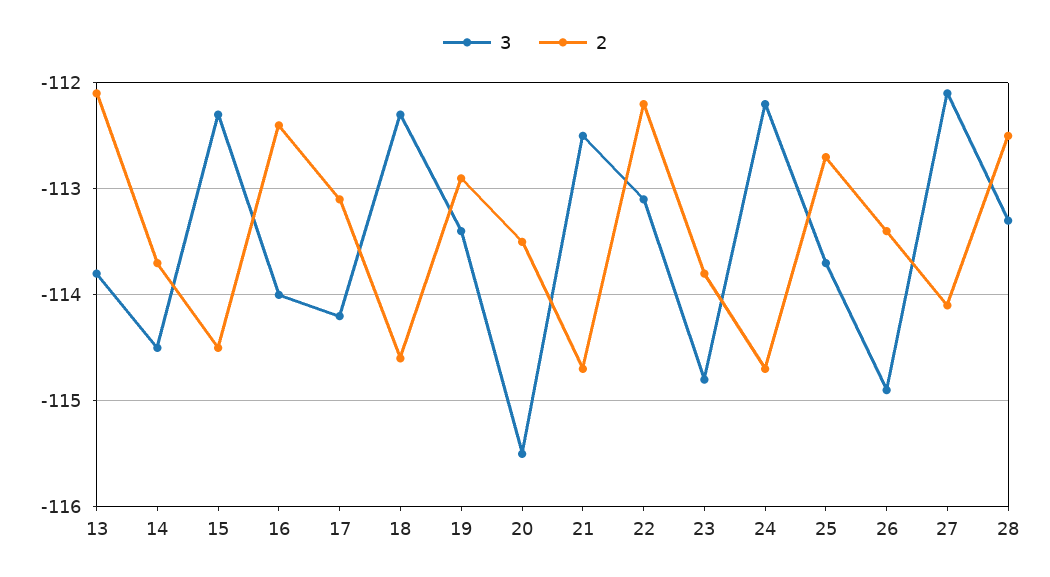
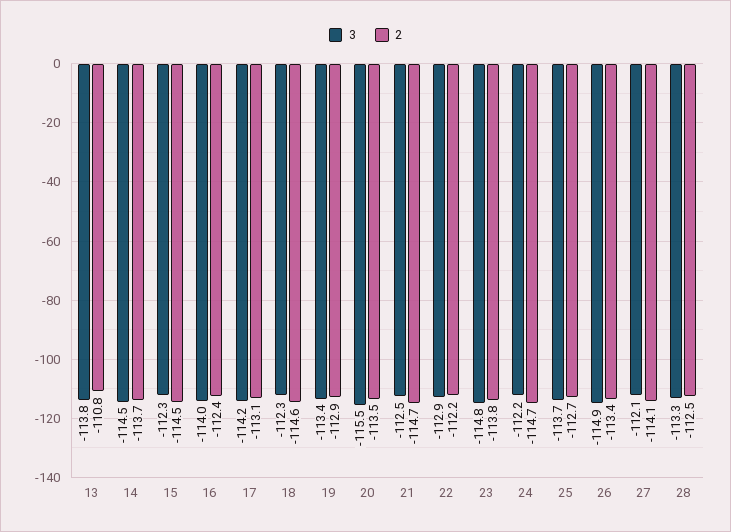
  {
    "3": {
      "13": -113.8,
      "14": -114.5,
      "15": -112.3,
      "16": -114,
      "17": -114.2,
      "18": -112.3,
      "19": -113.4,
      "20": -115.5,
      "21": -112.5,
-     "22": -113.1,
+     "22": -112.9,
      "23": -114.8,
      "24": -112.2,
      "25": -113.7,
      "26": -114.9,
      "27": -112.1,
      "28": -113.3
    },
    "2": {
-     "13": -112.1,
+     "13": -110.8,
      "14": -113.7,
      "15": -114.5,
      "16": -112.4,
      "17": -113.1,
      "18": -114.6,
      "19": -112.9,
      "20": -113.5,
      "21": -114.7,
      "22": -112.2,
      "23": -113.8,
      "24": -114.7,
      "25": -112.7,
      "26": -113.4,
      "27": -114.1,
      "28": -112.5
    }
  }

